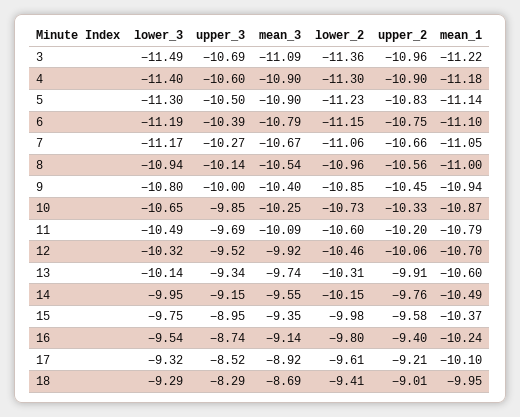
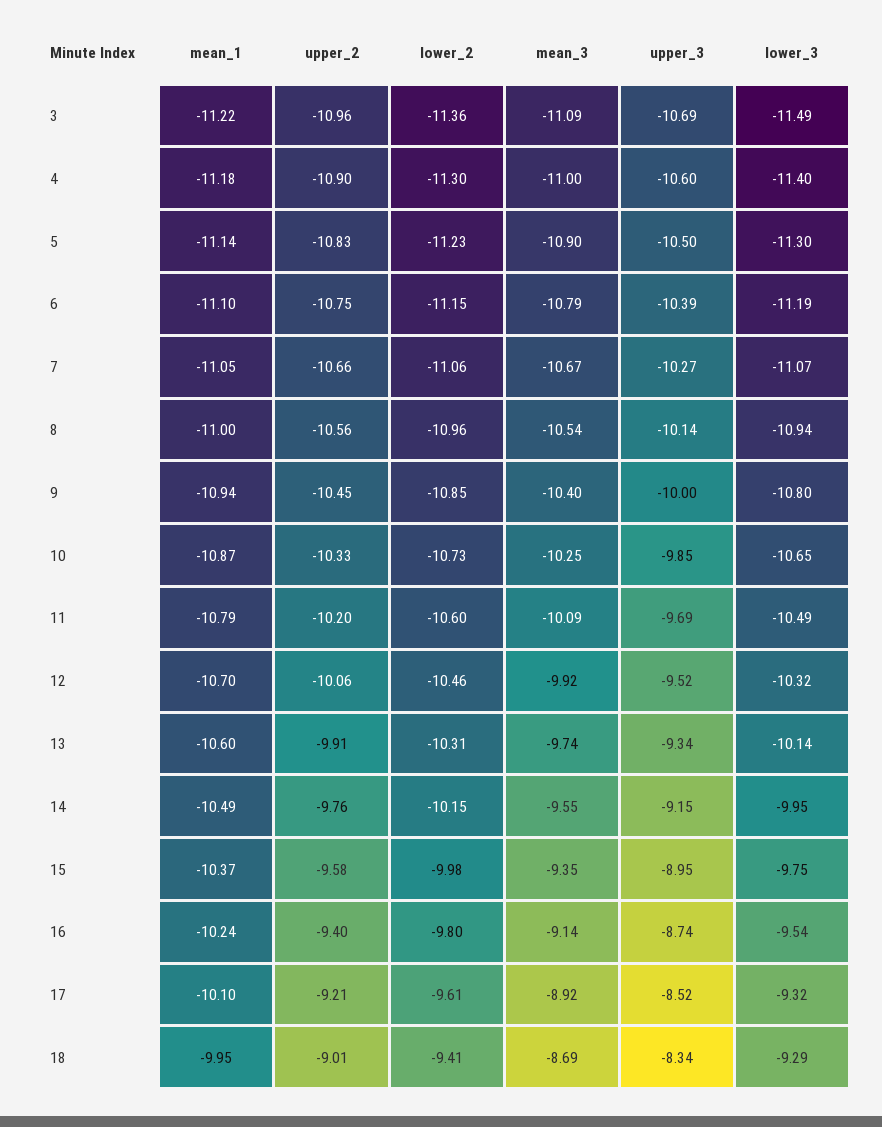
  {
    "lower_3": {
      "3": -11.49,
      "4": -11.4,
      "5": -11.3,
      "6": -11.19,
-     "7": -11.17,
+     "7": -11.07,
      "8": -10.94,
      "9": -10.8,
      "10": -10.65,
      "11": -10.49,
      "12": -10.32,
      "13": -10.14,
      "14": -9.95,
      "15": -9.75,
      "16": -9.54,
      "17": -9.32,
      "18": -9.29
    },
    "upper_3": {
      "3": -10.69,
      "4": -10.6,
      "5": -10.5,
      "6": -10.39,
      "7": -10.27,
      "8": -10.14,
      "9": -10,
      "10": -9.85,
      "11": -9.69,
      "12": -9.52,
      "13": -9.34,
      "14": -9.15,
      "15": -8.95,
      "16": -8.74,
      "17": -8.52,
-     "18": -8.29
+     "18": -8.34
    },
    "mean_3": {
      "3": -11.09,
-     "4": -10.9,
+     "4": -11,
      "5": -10.9,
      "6": -10.79,
      "7": -10.67,
      "8": -10.54,
      "9": -10.4,
      "10": -10.25,
      "11": -10.09,
      "12": -9.92,
      "13": -9.74,
      "14": -9.55,
      "15": -9.35,
      "16": -9.14,
      "17": -8.92,
      "18": -8.69
    },
    "lower_2": {
      "3": -11.36,
      "4": -11.3,
      "5": -11.23,
      "6": -11.15,
      "7": -11.06,
      "8": -10.96,
      "9": -10.85,
      "10": -10.73,
      "11": -10.6,
      "12": -10.46,
      "13": -10.31,
      "14": -10.15,
      "15": -9.98,
      "16": -9.8,
      "17": -9.61,
      "18": -9.41
    },
    "upper_2": {
      "3": -10.96,
      "4": -10.9,
      "5": -10.83,
      "6": -10.75,
      "7": -10.66,
      "8": -10.56,
      "9": -10.45,
      "10": -10.33,
      "11": -10.2,
      "12": -10.06,
      "13": -9.91,
      "14": -9.76,
      "15": -9.58,
      "16": -9.4,
      "17": -9.21,
      "18": -9.01
    },
    "mean_1": {
      "3": -11.22,
      "4": -11.18,
      "5": -11.14,
      "6": -11.1,
      "7": -11.05,
      "8": -11,
      "9": -10.94,
      "10": -10.87,
      "11": -10.79,
      "12": -10.7,
      "13": -10.6,
      "14": -10.49,
      "15": -10.37,
      "16": -10.24,
      "17": -10.1,
      "18": -9.95
    }
  }

